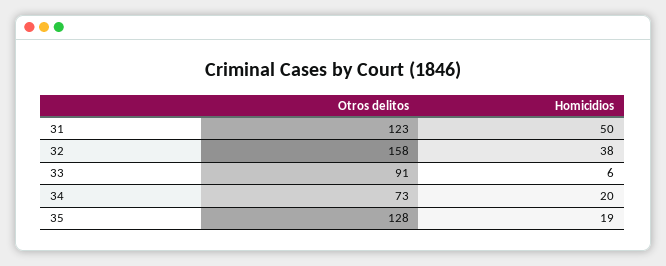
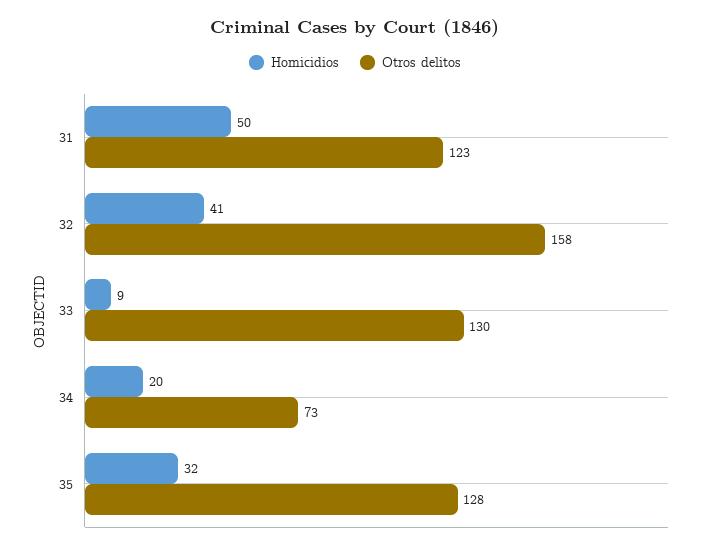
  {
    "Otros delitos": {
      "31": 123,
      "32": 158,
-     "33": 91,
+     "33": 130,
      "34": 73,
      "35": 128
    },
    "Homicidios": {
      "31": 50,
-     "32": 38,
+     "32": 41,
-     "33": 6,
+     "33": 9,
      "34": 20,
-     "35": 19
+     "35": 32
    }
  }

